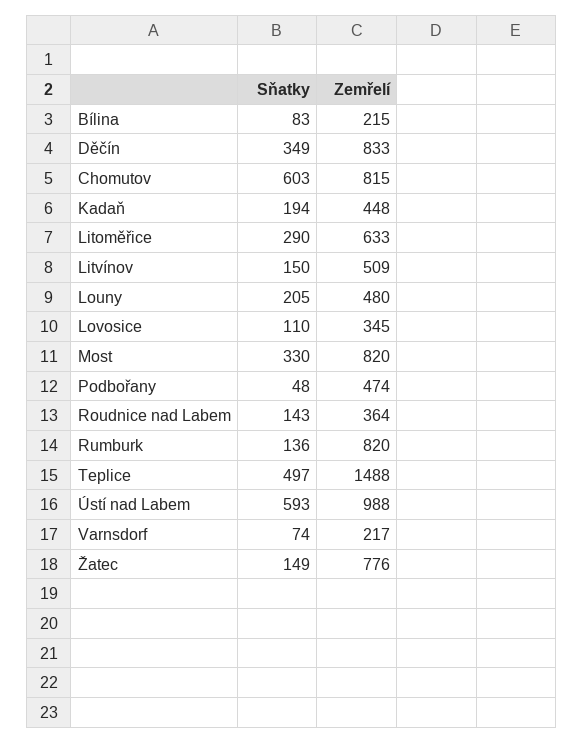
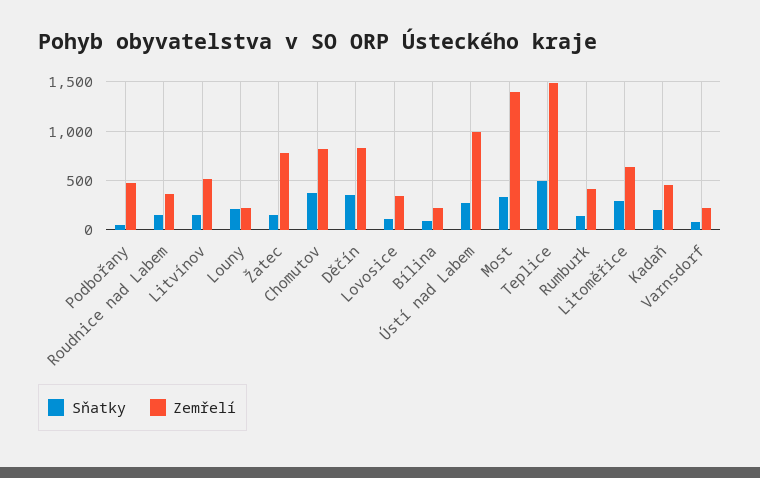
  {
    "Sňatky": {
      "Bílina": 83,
      "Děčín": 349,
-     "Chomutov": 603,
+     "Chomutov": 400,
      "Kadaň": 194,
      "Litoměřice": 290,
      "Litvínov": 150,
      "Louny": 205,
      "Lovosice": 110,
      "Most": 330,
      "Podbořany": 48,
      "Roudnice nad Labem": 143,
      "Rumburk": 136,
      "Teplice": 497,
-     "Ústí nad Labem": 593,
+     "Ústí nad Labem": 300,
      "Varnsdorf": 74,
      "Žatec": 149
    },
    "Zemřelí": {
      "Bílina": 215,
      "Děčín": 833,
      "Chomutov": 815,
      "Kadaň": 448,
      "Litoměřice": 633,
      "Litvínov": 509,
-     "Louny": 480,
+     "Louny": 200,
      "Lovosice": 345,
-     "Most": 820,
+     "Most": 1400,
      "Podbořany": 474,
      "Roudnice nad Labem": 364,
-     "Rumburk": 820,
+     "Rumburk": 400,
      "Teplice": 1488,
      "Ústí nad Labem": 988,
      "Varnsdorf": 217,
      "Žatec": 776
    }
  }

